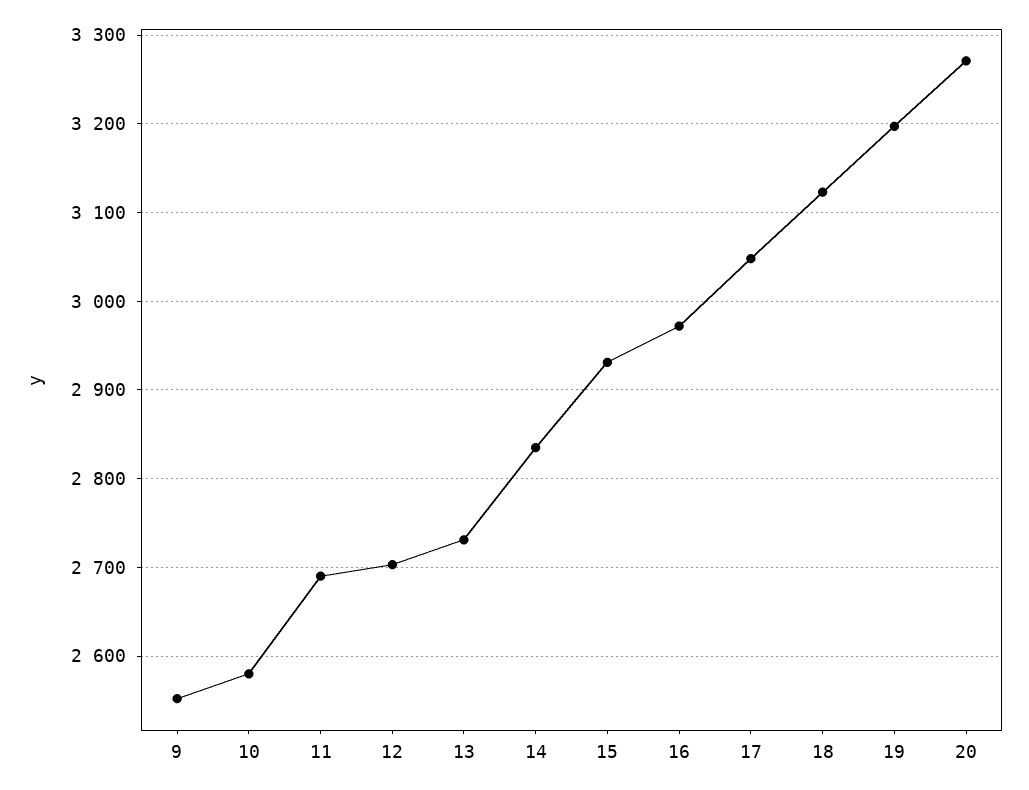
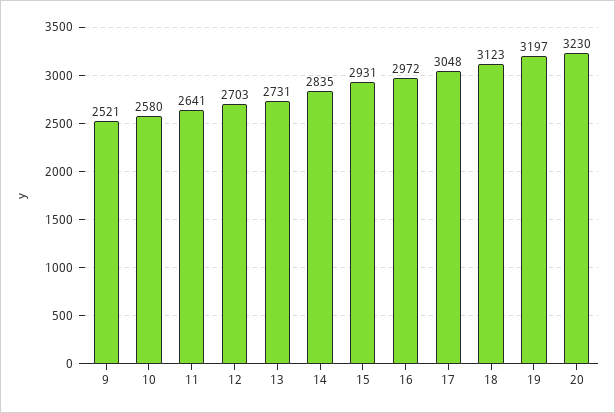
  {
-   "9": 2550,
+   "9": 2521,
    "10": 2580,
-   "11": 2690,
+   "11": 2641,
    "12": 2703,
    "13": 2731,
    "14": 2835,
    "15": 2931,
    "16": 2972,
    "17": 3048,
    "18": 3123,
    "19": 3197,
-   "20": 3270
+   "20": 3230
  }

